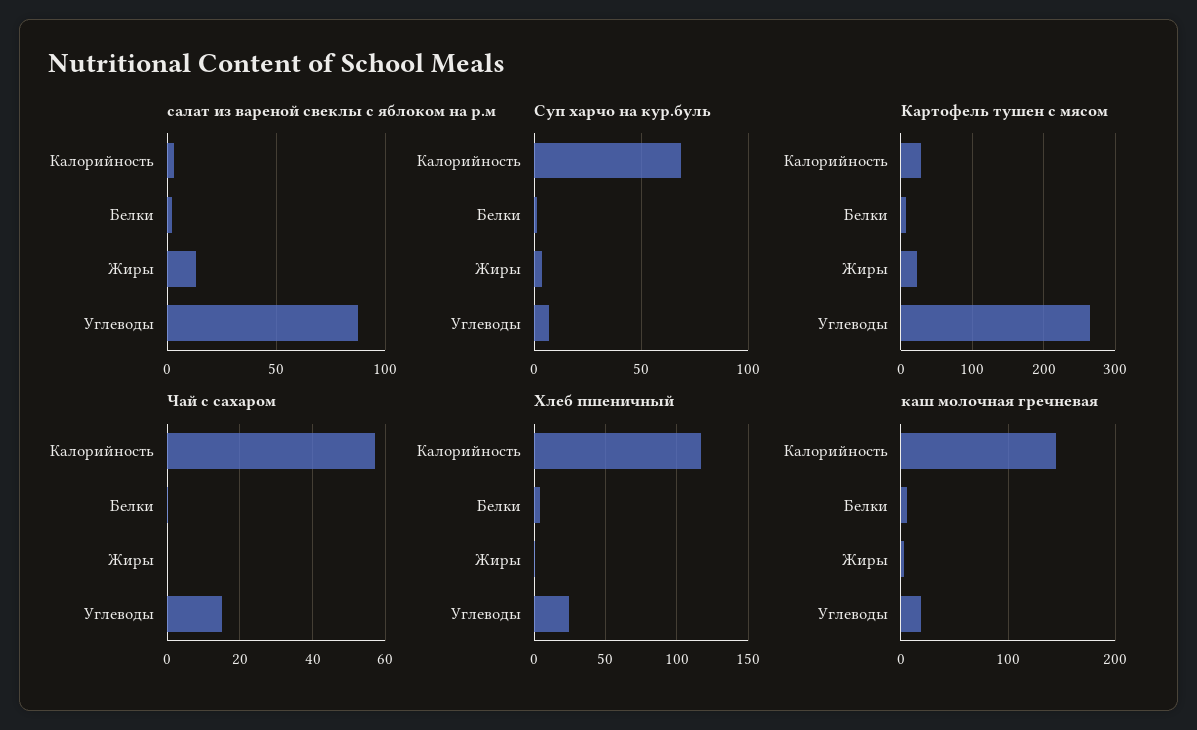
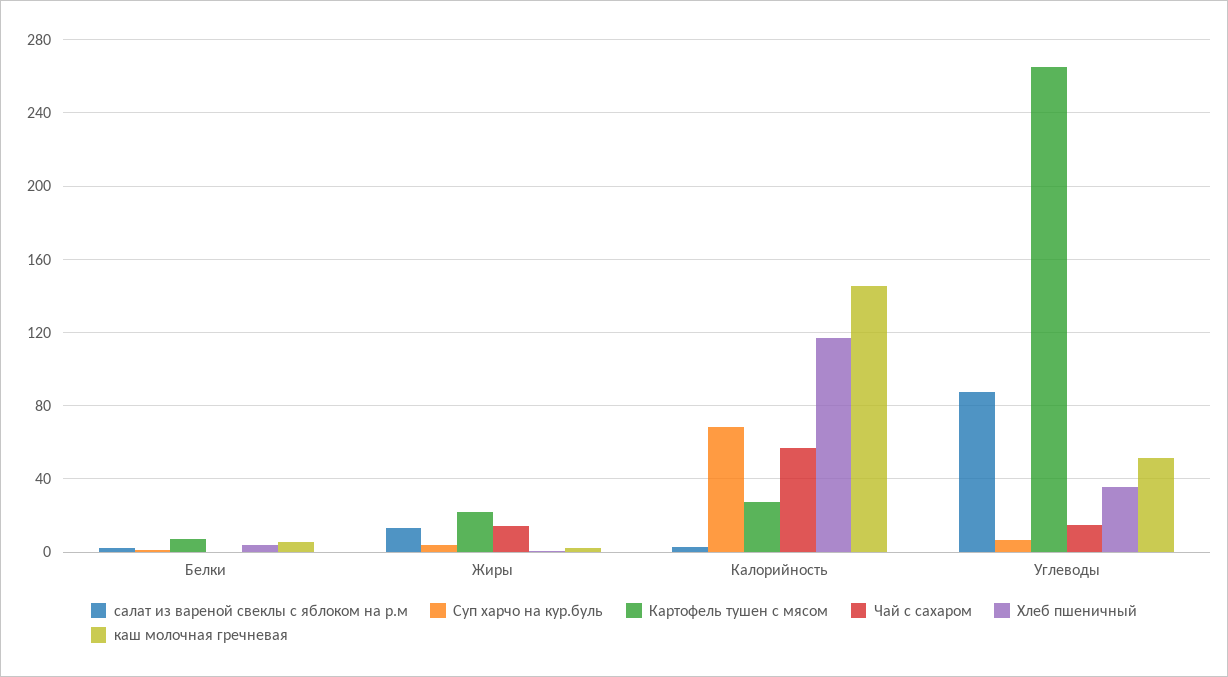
  {
    "салат из вареной свеклы с яблоком на р.м": {
      "Калорийность": 5,
      "Белки": 0,
      "Жиры": 15,
      "Углеводы": 90
    },
    "Суп харчо на кур.буль": {
      "Калорийность": 70,
      "Белки": 0,
      "Жиры": 5,
      "Углеводы": 5
    },
    "Картофель тушен с мясом": {
      "Калорийность": 30,
      "Белки": 5,
      "Жиры": 20,
      "Углеводы": 265
    },
    "Чай с сахаром": {
      "Калорийность": 58,
      "Белки": 0,
-     "Жиры": 0,
+     "Жиры": 15,
      "Углеводы": 16
    },
    "Хлеб пшеничный": {
      "Калорийность": 115,
      "Белки": 5,
      "Жиры": 0,
-     "Углеводы": 25
+     "Углеводы": 35
    },
    "каш молочная гречневая": {
      "Калорийность": 145,
      "Белки": 5,
      "Жиры": 5,
-     "Углеводы": 20
+     "Углеводы": 50
    }
  }

